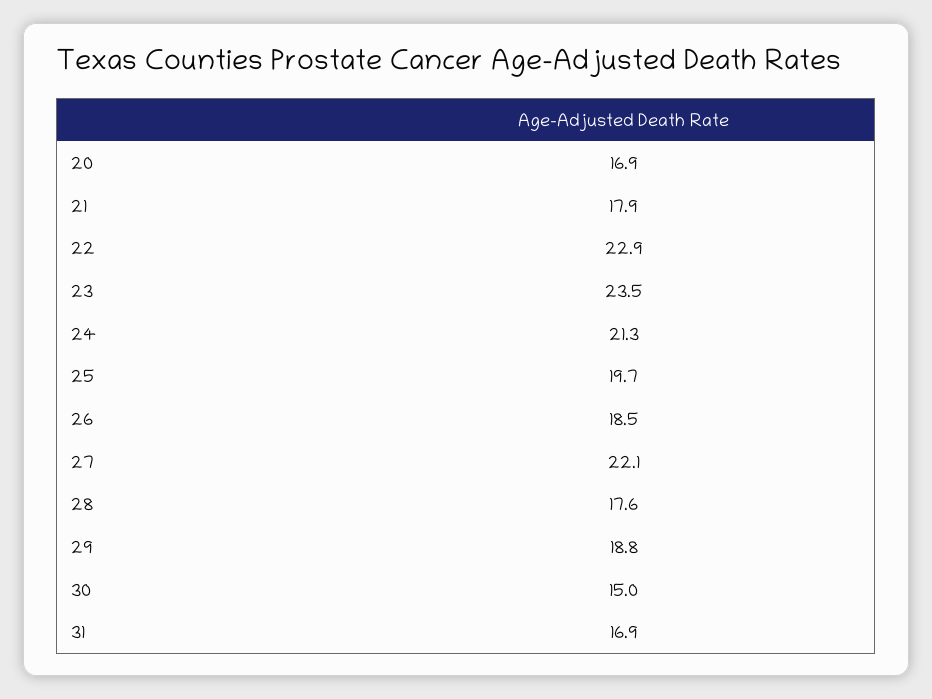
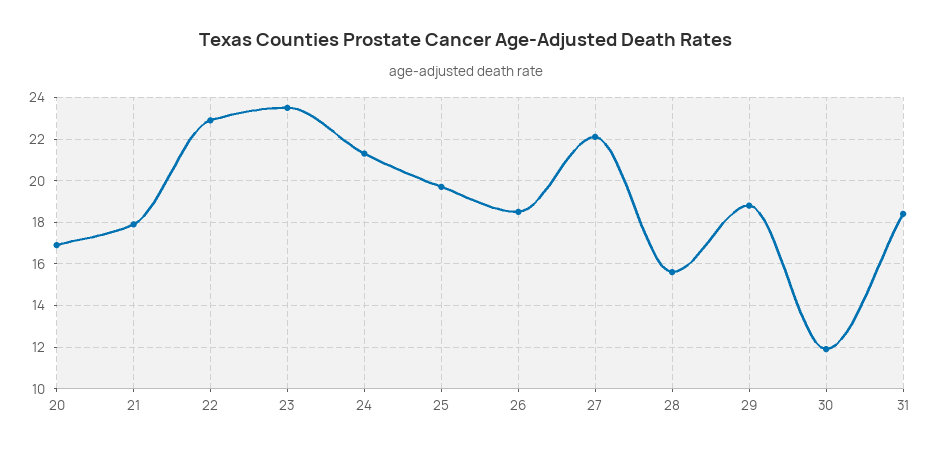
  {
    "20": 16.9,
    "21": 17.9,
    "22": 22.9,
    "23": 23.5,
    "24": 21.3,
    "25": 19.7,
    "26": 18.5,
    "27": 22.1,
-   "28": 17.6,
+   "28": 15.5,
    "29": 18.8,
-   "30": 15,
+   "30": 12,
-   "31": 16.9
+   "31": 18.5
  }

